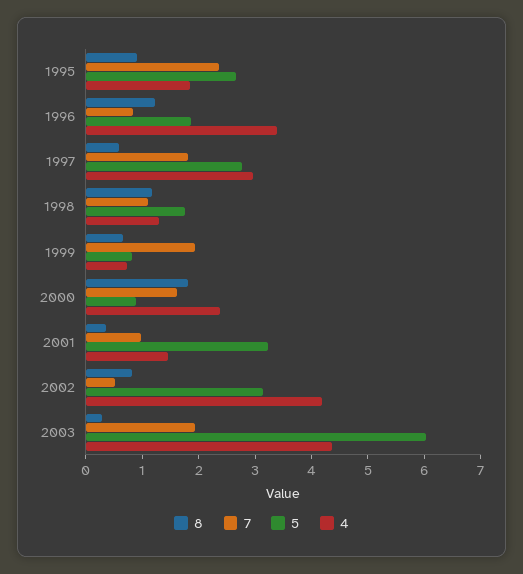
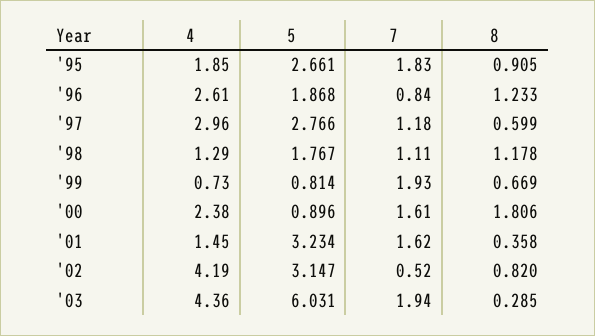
  {
    "8": {
      "1995": 0.905,
      "1996": 1.233,
      "1997": 0.599,
      "1998": 1.178,
      "1999": 0.669,
      "2000": 1.806,
      "2001": 0.358,
      "2002": 0.82,
      "2003": 0.285
    },
    "7": {
-     "1995": 2.4,
+     "1995": 1.83,
      "1996": 0.84,
-     "1997": 1.8,
+     "1997": 1.18,
      "1998": 1.11,
      "1999": 1.93,
      "2000": 1.61,
-     "2001": 1,
+     "2001": 1.62,
      "2002": 0.52,
      "2003": 1.94
    },
    "5": {
      "1995": 2.661,
      "1996": 1.868,
      "1997": 2.766,
      "1998": 1.767,
      "1999": 0.814,
      "2000": 0.896,
      "2001": 3.234,
      "2002": 3.147,
      "2003": 6.031
    },
    "4": {
      "1995": 1.85,
-     "1996": 3.4,
+     "1996": 2.61,
      "1997": 2.96,
      "1998": 1.29,
      "1999": 0.73,
      "2000": 2.38,
      "2001": 1.45,
      "2002": 4.19,
      "2003": 4.36
    }
  }

